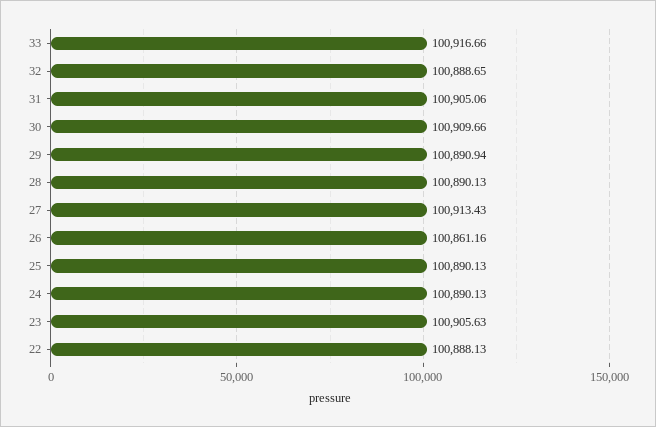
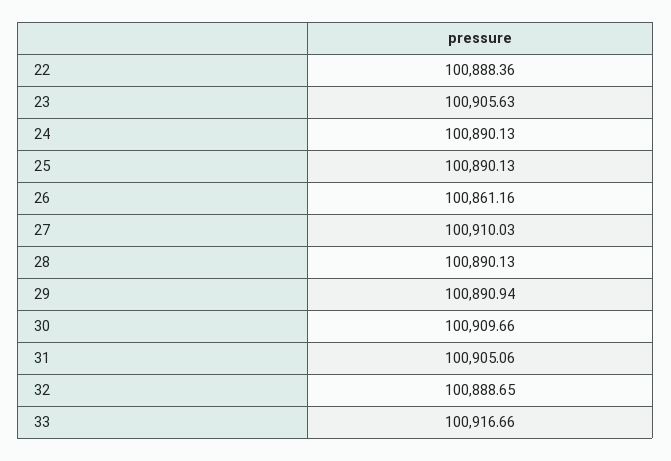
  {
    "33": 100916.66,
    "32": 100888.65,
    "31": 100905.06,
    "30": 100909.66,
    "29": 100890.94,
    "28": 100890.13,
-   "27": 100913.43,
+   "27": 100910.03,
    "26": 100861.16,
    "25": 100890.13,
    "24": 100890.13,
    "23": 100905.63,
-   "22": 100888.13
+   "22": 100888.36
  }

